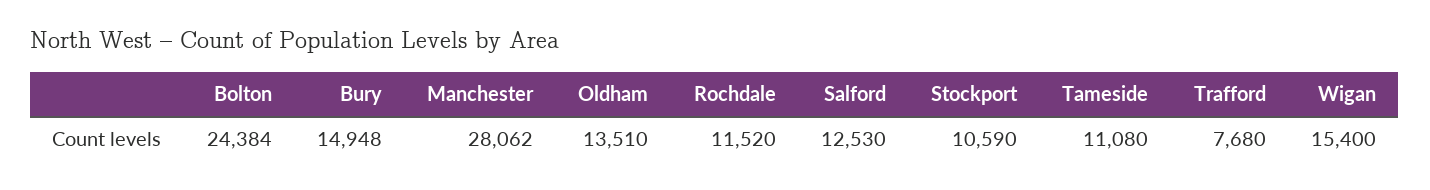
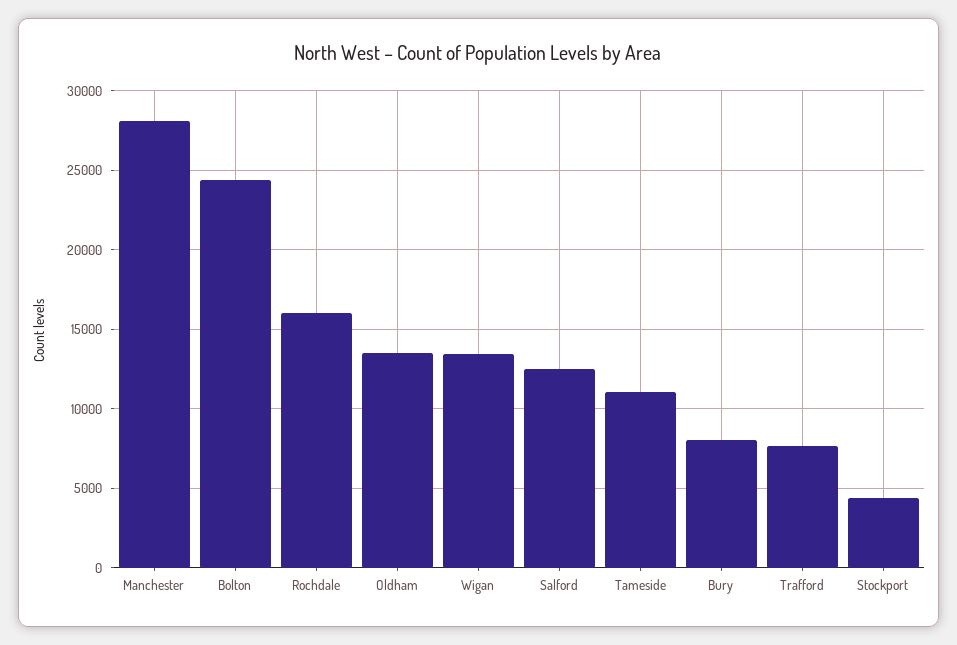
  {
    "Bolton": 24384,
-   "Bury": 14948,
+   "Bury": 8000,
    "Manchester": 28062,
    "Oldham": 13510,
-   "Rochdale": 11520,
+   "Rochdale": 16000,
    "Salford": 12530,
-   "Stockport": 10590,
+   "Stockport": 4500,
    "Tameside": 11080,
    "Trafford": 7680,
-   "Wigan": 15400
+   "Wigan": 13500
  }

